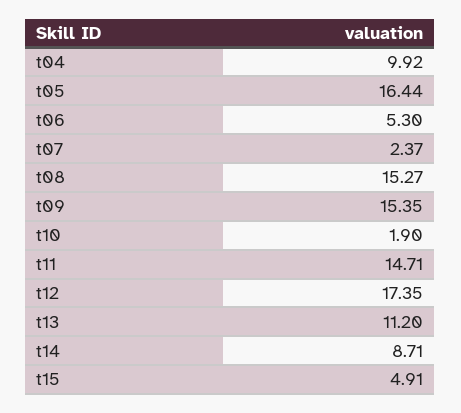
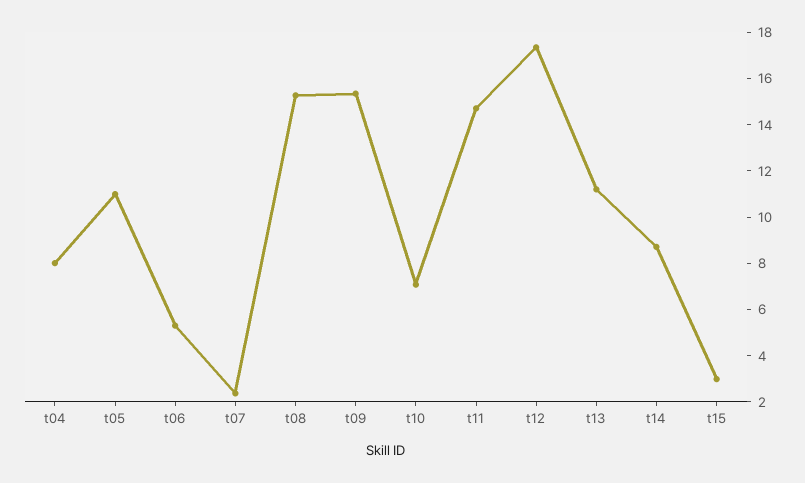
  {
-   "t04": 9.92,
+   "t04": 8,
-   "t05": 16.44,
+   "t05": 11,
    "t06": 5.3,
    "t07": 2.37,
    "t08": 15.27,
    "t09": 15.35,
-   "t10": 1.9,
+   "t10": 7,
    "t11": 14.71,
    "t12": 17.35,
    "t13": 11.2,
    "t14": 8.71,
-   "t15": 4.91
+   "t15": 3
  }

